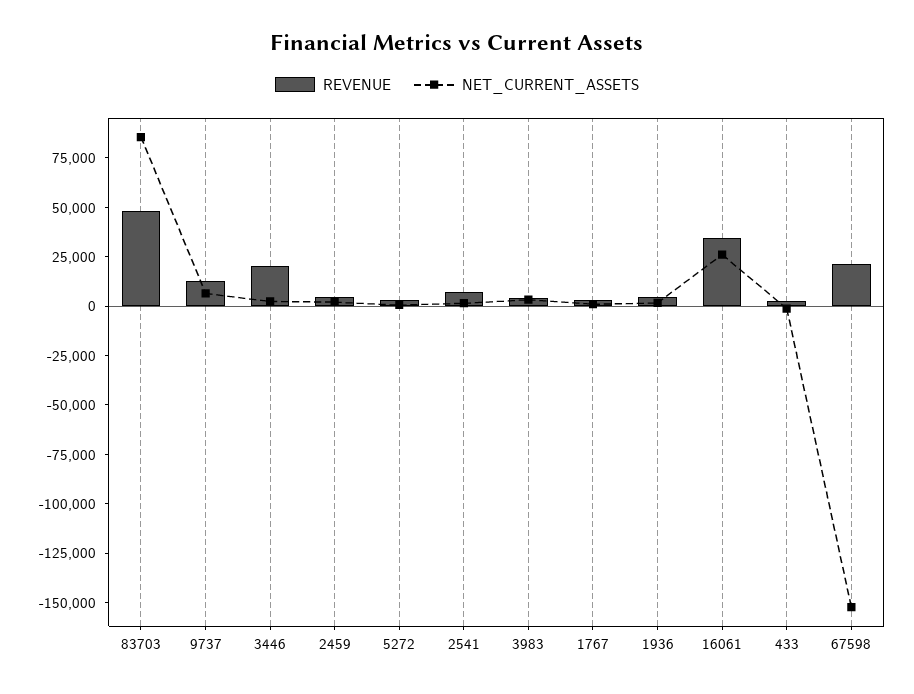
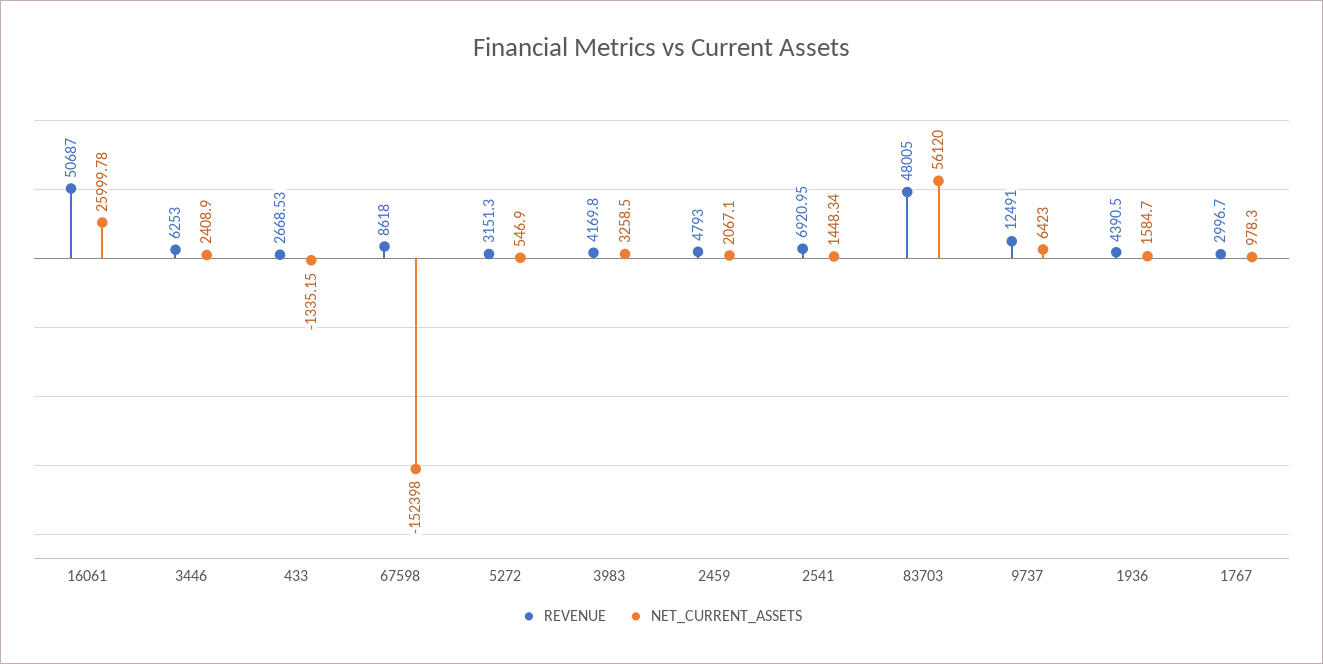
  {
    "REVENUE": {
      "83703": 48005,
      "9737": 12491,
-     "3446": 20000,
+     "3446": 6253,
      "2459": 4793,
      "5272": 3151.3,
      "2541": 6920.95,
      "3983": 4169.8,
      "1767": 2996.7,
      "1936": 4390.5,
-     "16061": 35000,
+     "16061": 50687,
      "433": 2668.53,
-     "67598": 20000
+     "67598": 8618
    },
    "NET_CURRENT_ASSETS": {
-     "83703": 85000,
+     "83703": 56120,
      "9737": 6423,
      "3446": 2408.9,
      "2459": 2067.1,
      "5272": 546.9,
      "2541": 1448.34,
      "3983": 3258.5,
      "1767": 978.3,
      "1936": 1584.7,
      "16061": 25999.78,
      "433": -1335.15,
      "67598": -152398
    }
  }

